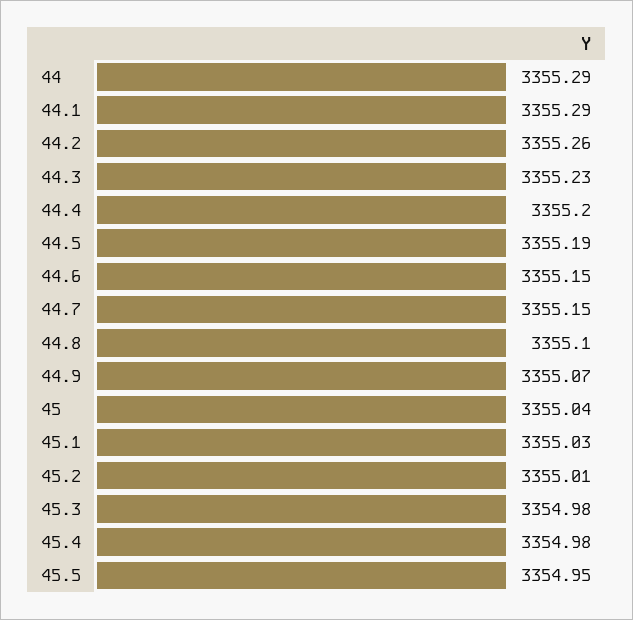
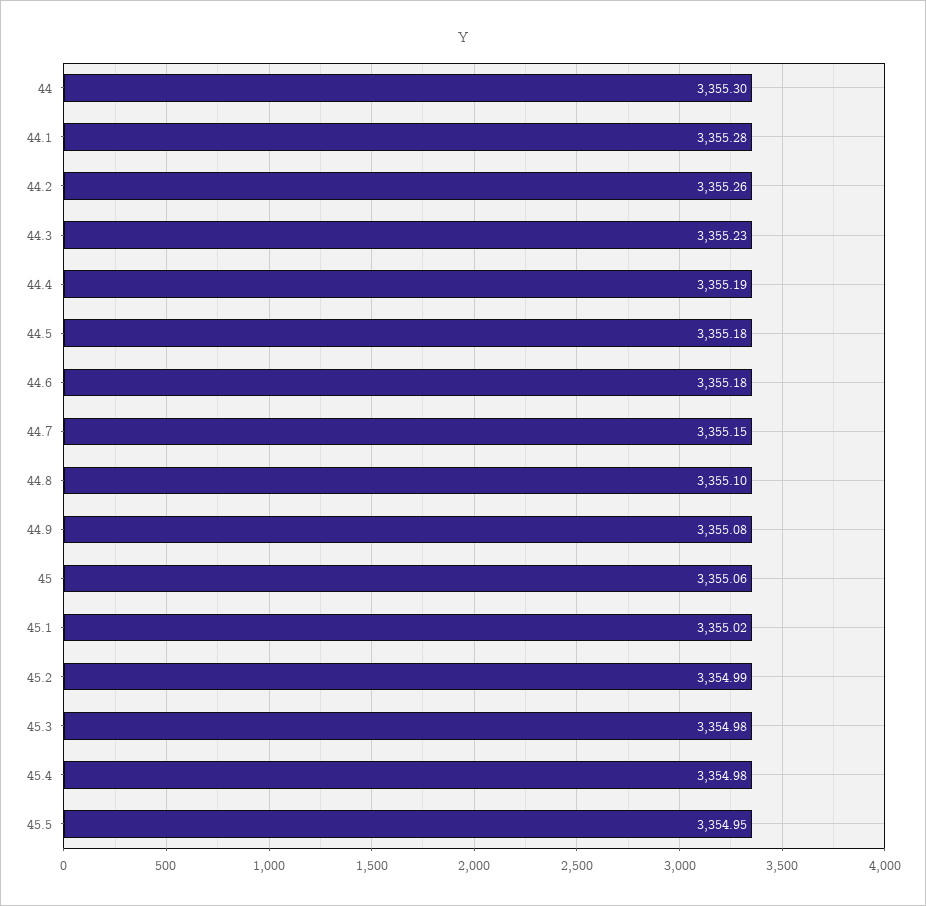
  {
-   "44": 3355.29,
+   "44": 3355.3,
-   "44.1": 3355.29,
+   "44.1": 3355.28,
    "44.2": 3355.26,
    "44.3": 3355.23,
-   "44.4": 3355.2,
+   "44.4": 3355.19,
-   "44.5": 3355.19,
+   "44.5": 3355.18,
-   "44.6": 3355.15,
+   "44.6": 3355.18,
    "44.7": 3355.15,
    "44.8": 3355.1,
-   "44.9": 3355.07,
+   "44.9": 3355.08,
-   "45": 3355.04,
+   "45": 3355.06,
-   "45.1": 3355.03,
+   "45.1": 3355.02,
-   "45.2": 3355.01,
+   "45.2": 3354.99,
    "45.3": 3354.98,
    "45.4": 3354.98,
    "45.5": 3354.95
  }

